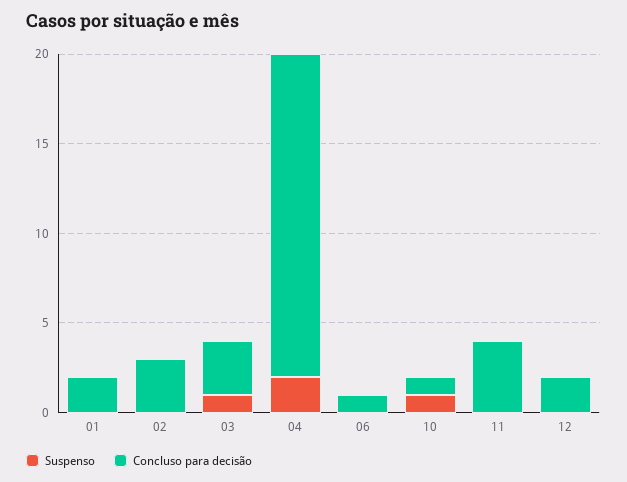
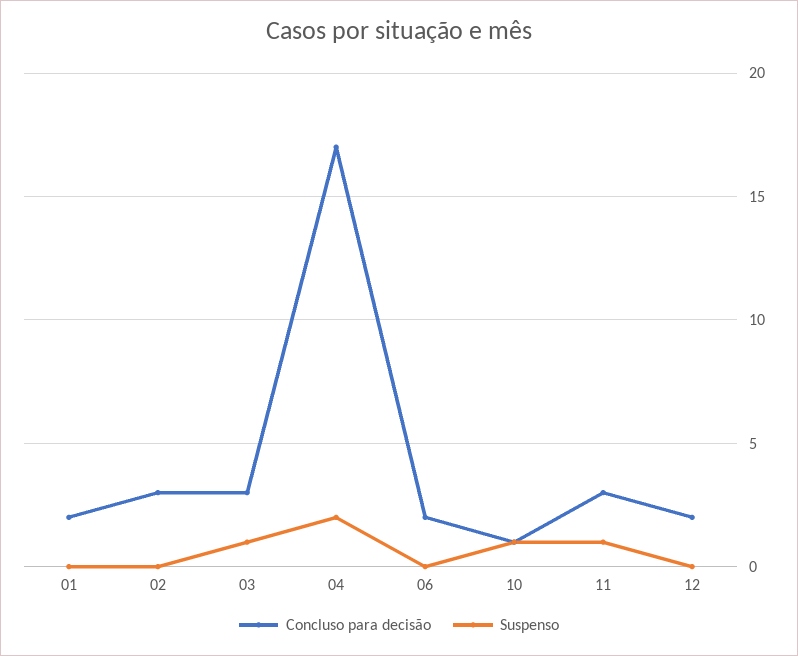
  {
    "Suspenso": {
      "01": 0,
      "02": 0,
      "03": 1,
      "04": 2,
      "06": 0,
      "10": 1,
-     "11": 0,
+     "11": 1,
      "12": 0
    },
    "Concluso para decisão": {
      "01": 2,
      "02": 3,
      "03": 3,
-     "04": 18,
+     "04": 17,
-     "06": 1,
+     "06": 2,
      "10": 1,
-     "11": 4,
+     "11": 3,
      "12": 2
    }
  }

